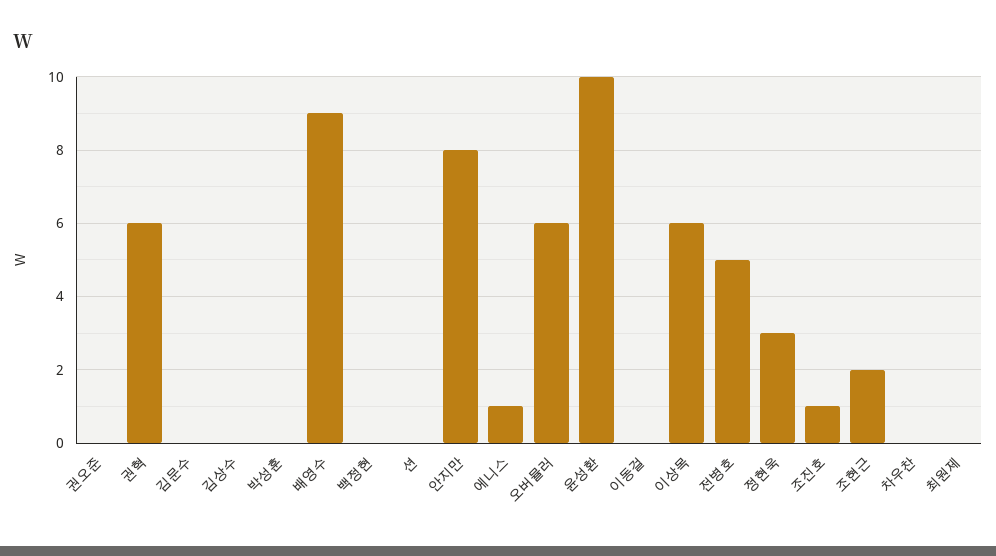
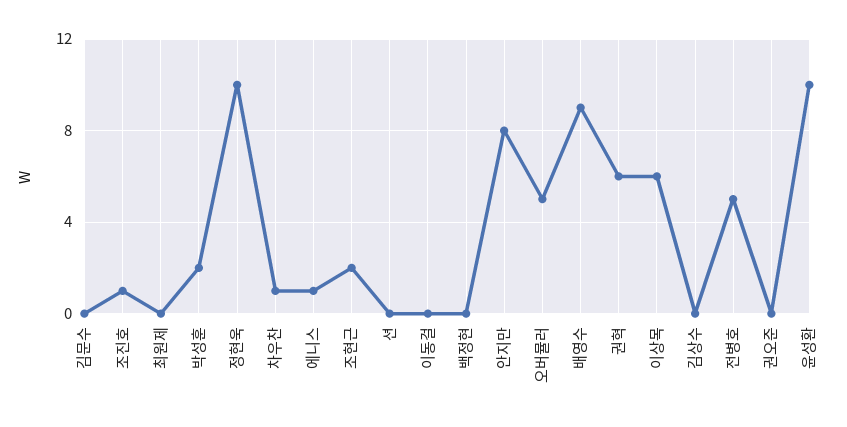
  {
    "권오준": 0,
    "권혁": 6,
    "김문수": 0,
    "김상수": 0,
-   "박성훈": 0,
+   "박성훈": 2,
    "배영수": 9,
    "백정현": 0,
    "션": 0,
    "안지만": 8,
    "에니스": 1,
-   "오버뮬러": 6,
+   "오버뮬러": 5,
    "윤성환": 10,
    "이동걸": 0,
    "이상목": 6,
    "전병호": 5,
-   "정현욱": 3,
+   "정현욱": 10,
    "조진호": 1,
    "조현근": 2,
-   "차우찬": 0,
+   "차우찬": 1,
    "최원제": 0
  }

